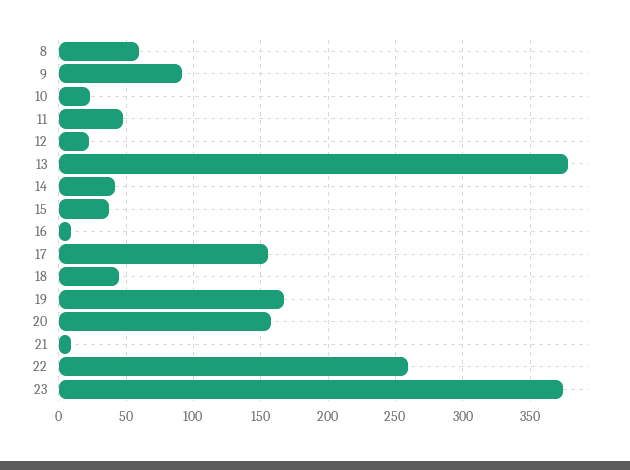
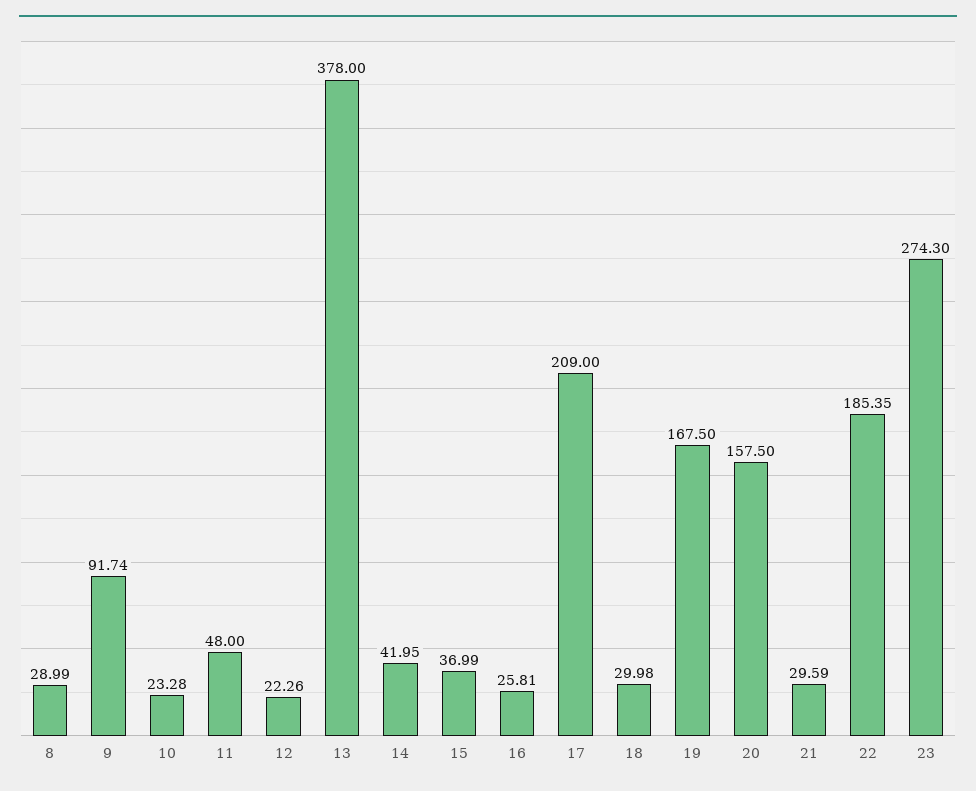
  {
-   "8": 60,
+   "8": 28.99,
    "9": 91.74,
    "10": 23.28,
    "11": 48,
    "12": 22.26,
    "13": 378,
    "14": 41.95,
    "15": 36.99,
-   "16": 10,
+   "16": 25.81,
-   "17": 155,
+   "17": 209,
-   "18": 45,
+   "18": 29.98,
    "19": 167.5,
    "20": 157.5,
-   "21": 10,
+   "21": 29.59,
-   "22": 260,
+   "22": 185.35,
-   "23": 375
+   "23": 274.3
  }

